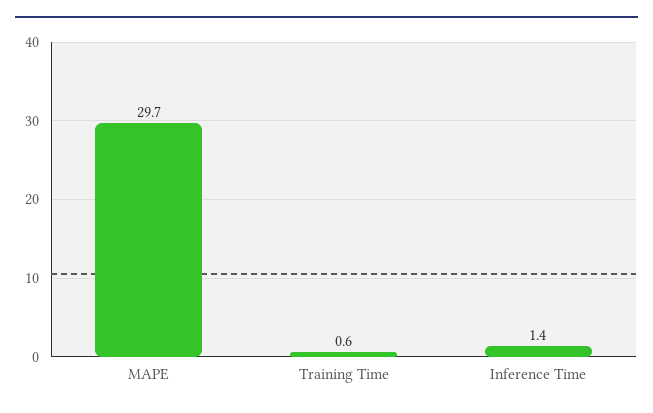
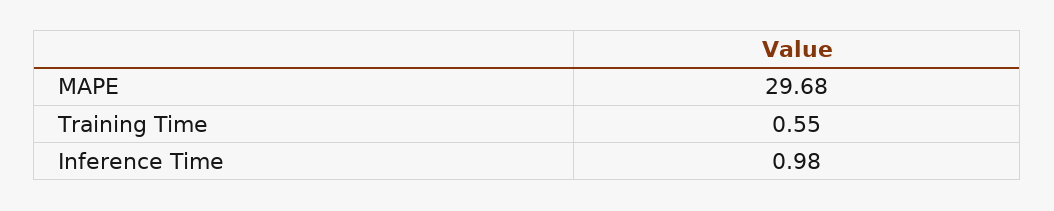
  {
    "MAPE": 29.68,
    "Training Time": 0.55,
-   "Inference Time": 1.4
+   "Inference Time": 0.98
  }

